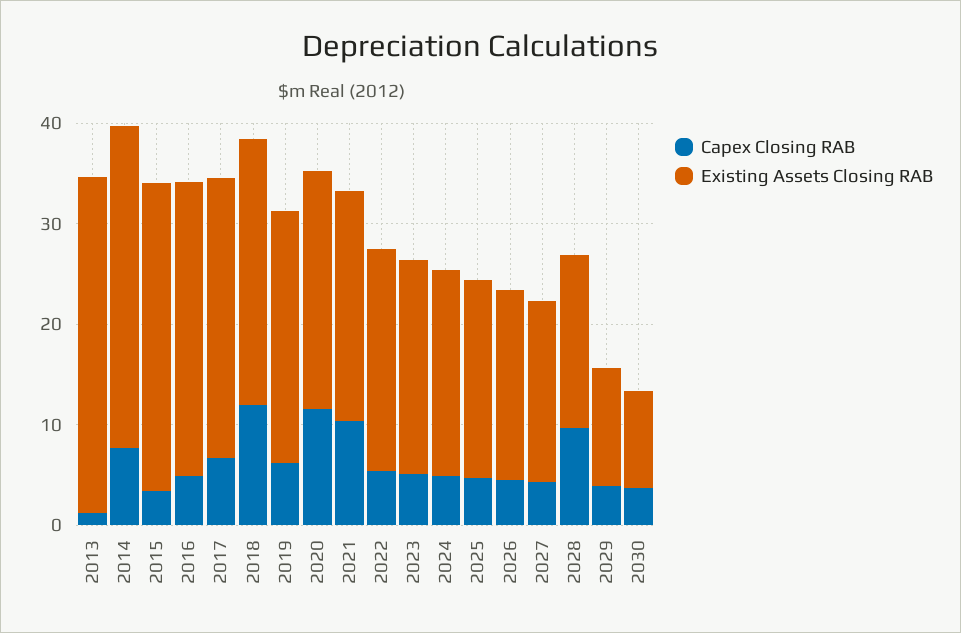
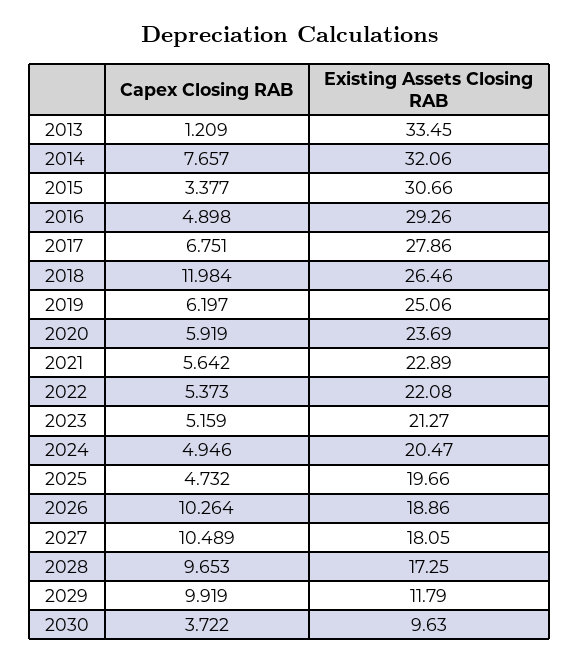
  {
    "Capex Closing RAB": {
      "2013": 1.209,
      "2014": 7.657,
      "2015": 3.377,
      "2016": 4.898,
      "2017": 6.751,
      "2018": 11.984,
      "2019": 6.197,
-     "2020": 12,
+     "2020": 5.919,
-     "2021": 10,
+     "2021": 5.642,
      "2022": 5.373,
      "2023": 5.159,
      "2024": 4.946,
      "2025": 4.732,
-     "2026": 4,
+     "2026": 10.264,
-     "2027": 4,
+     "2027": 10.489,
      "2028": 9.653,
-     "2029": 4,
+     "2029": 9.919,
      "2030": 3.722
    },
    "Existing Assets Closing RAB": {
      "2013": 33.45,
      "2014": 32.06,
      "2015": 30.66,
      "2016": 29.26,
      "2017": 27.86,
      "2018": 26.46,
      "2019": 25.06,
      "2020": 23.69,
      "2021": 22.89,
      "2022": 22.08,
      "2023": 21.27,
      "2024": 20.47,
      "2025": 19.66,
      "2026": 18.86,
      "2027": 18.05,
      "2028": 17.25,
      "2029": 11.79,
      "2030": 9.63
    }
  }

